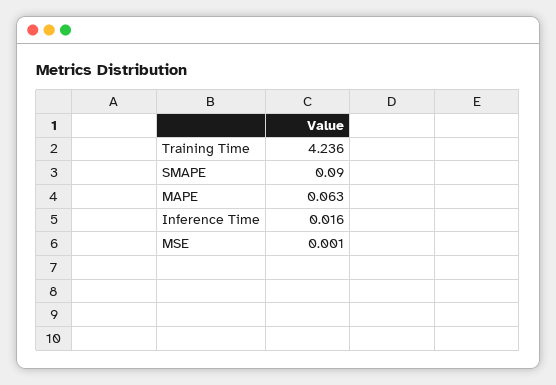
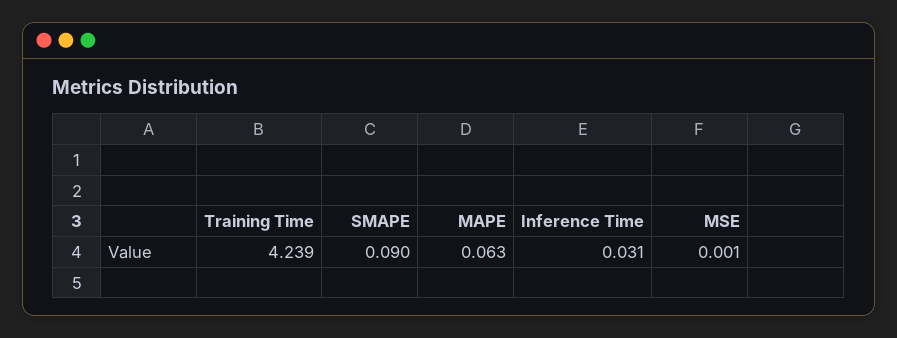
  {
-   "Training Time": 4.236,
+   "Training Time": 4.239,
    "SMAPE": 0.09,
    "MAPE": 0.063,
-   "Inference Time": 0.016,
+   "Inference Time": 0.031,
    "MSE": 0.001
  }

